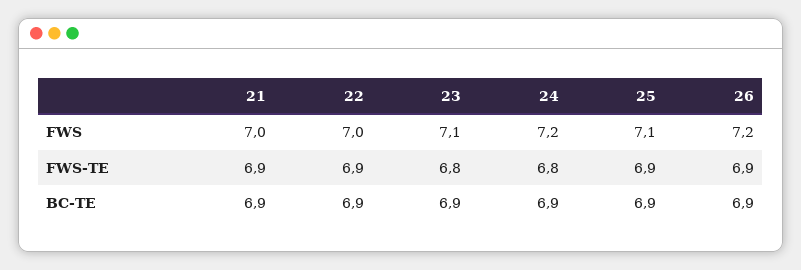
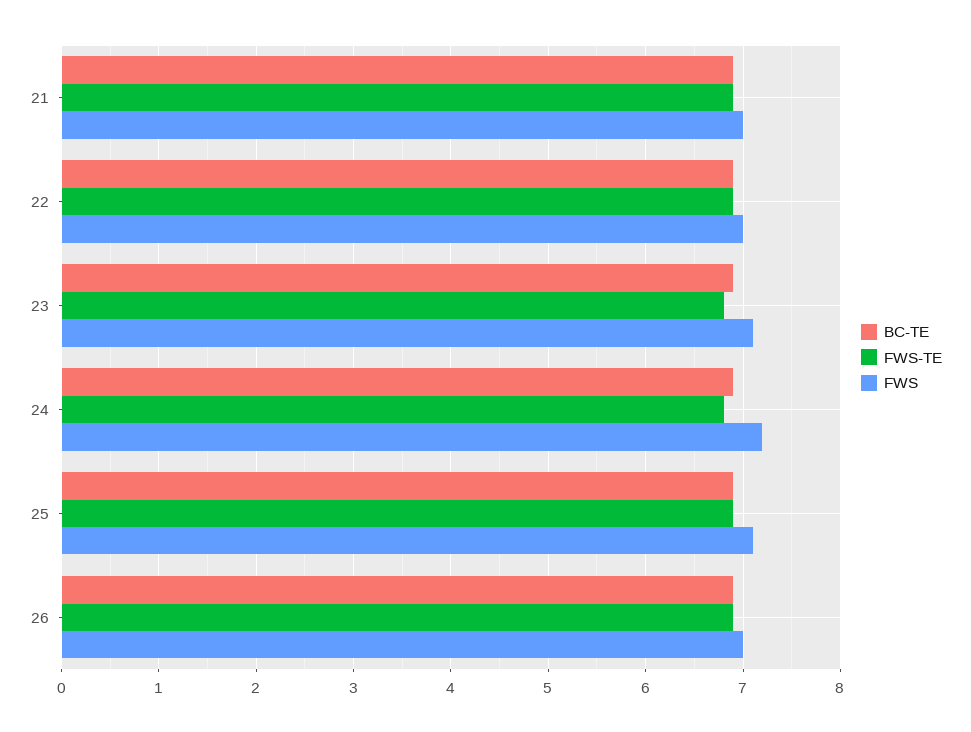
  {
    "FWS": {
      "21": 7,
      "22": 7,
      "23": 7.1,
      "24": 7.2,
      "25": 7.1,
-     "26": 7.2
+     "26": 7
    },
    "FWS-TE": {
      "21": 6.9,
      "22": 6.9,
      "23": 6.8,
      "24": 6.8,
      "25": 6.9,
      "26": 6.9
    },
    "BC-TE": {
      "21": 6.9,
      "22": 6.9,
      "23": 6.9,
      "24": 6.9,
      "25": 6.9,
      "26": 6.9
    }
  }

